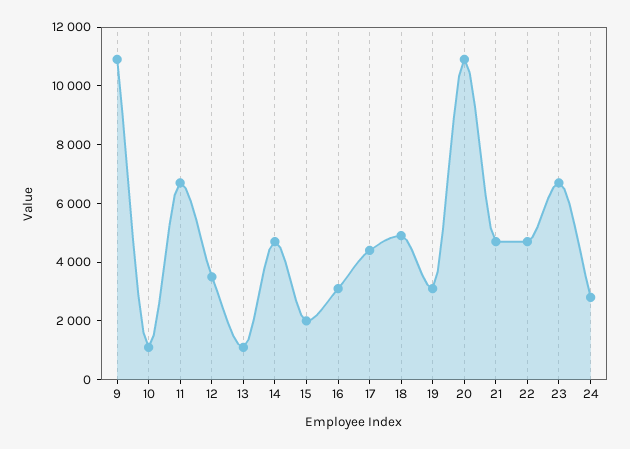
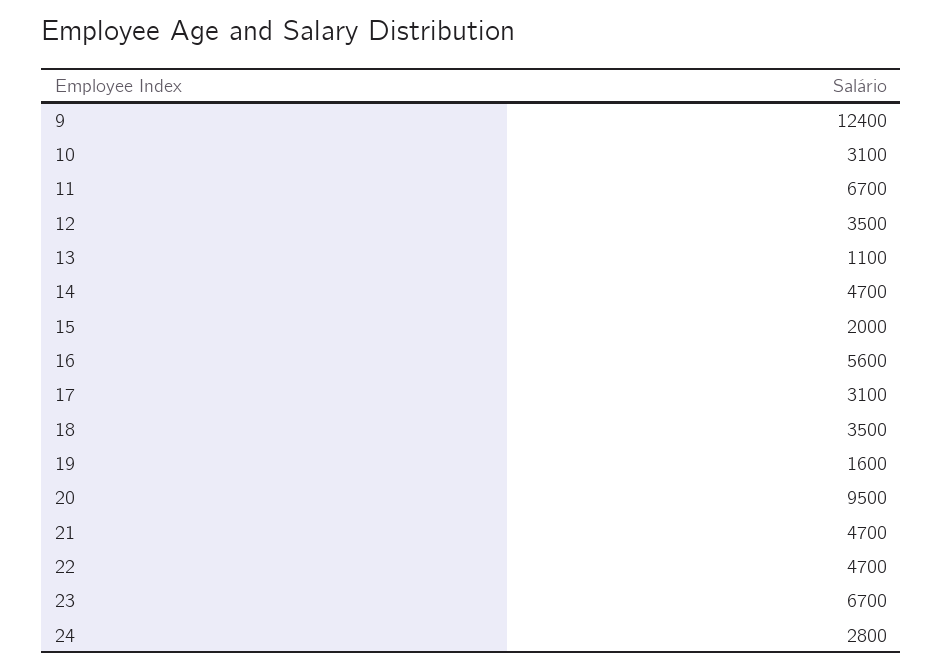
  {
-   "9": 11000,
+   "9": 12400,
-   "10": 1000,
+   "10": 3100,
    "11": 6700,
    "12": 3500,
    "13": 1100,
    "14": 4700,
    "15": 2000,
-   "16": 3000,
+   "16": 5600,
-   "17": 4500,
+   "17": 3100,
-   "18": 5000,
+   "18": 3500,
-   "19": 3000,
+   "19": 1600,
-   "20": 11000,
+   "20": 9500,
    "21": 4700,
    "22": 4700,
    "23": 6700,
    "24": 2800
  }

